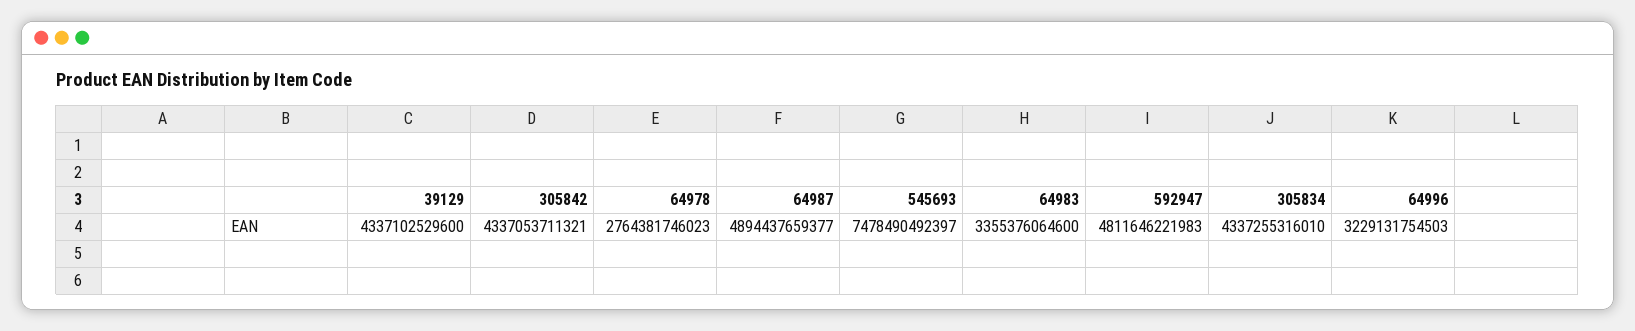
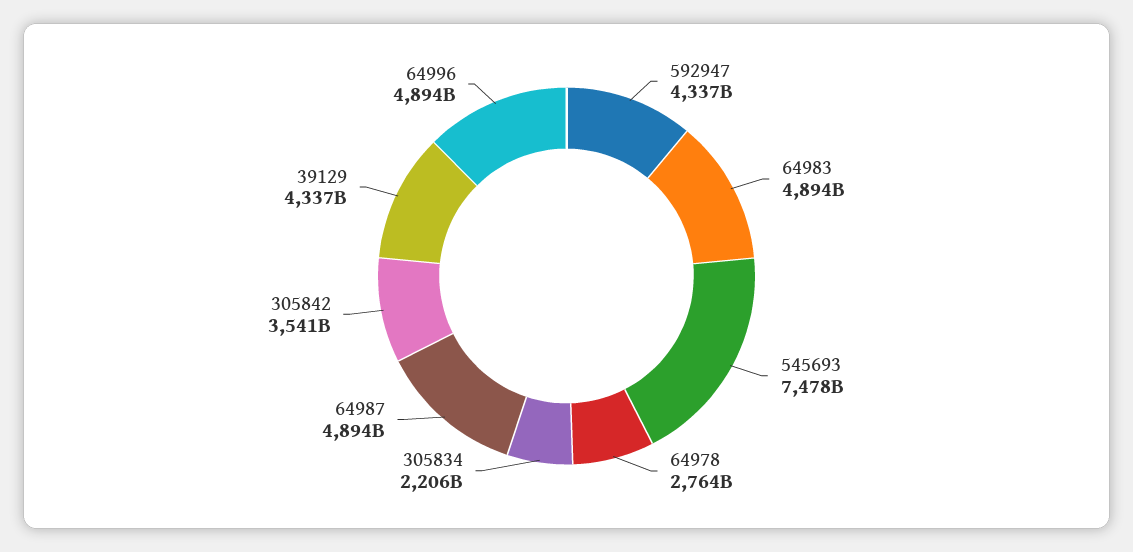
  {
    "39129": 4337102529600,
-   "305842": 4337053711321,
+   "305842": 3541000000000,
    "64978": 2764381746023,
    "64987": 4894437659377,
    "545693": 7478490492397,
-   "64983": 3355376064600,
+   "64983": 4894000000000,
-   "592947": 4811646221983,
+   "592947": 4337000000000,
-   "305834": 4337255316010,
+   "305834": 2206000000000,
-   "64996": 3229131754503
+   "64996": 4894000000000
  }

